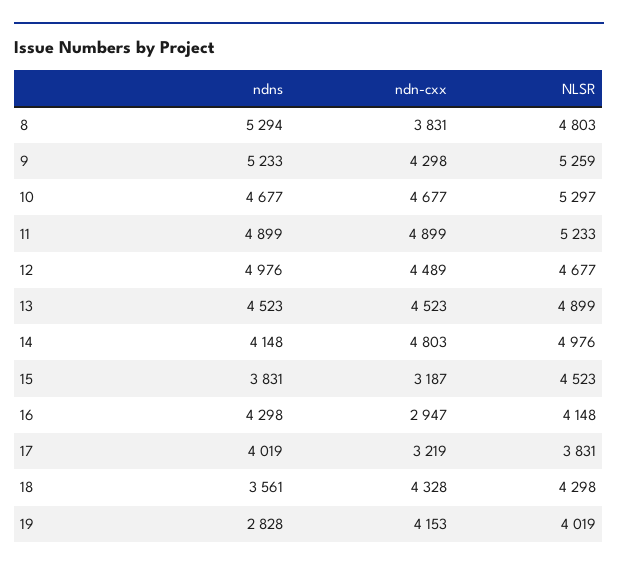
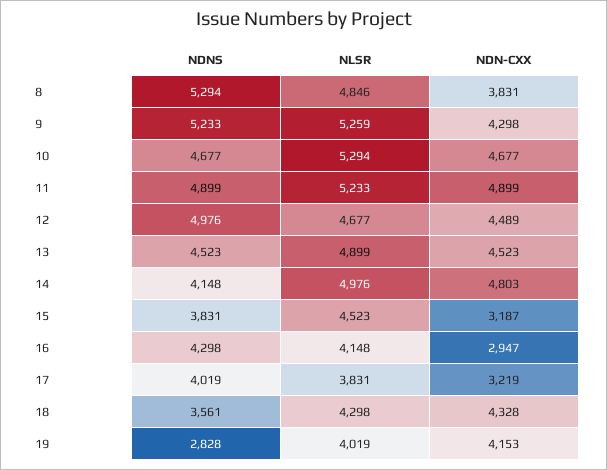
  {
    "ndns": {
      "8": 5294,
      "9": 5233,
      "10": 4677,
      "11": 4899,
      "12": 4976,
      "13": 4523,
      "14": 4148,
      "15": 3831,
      "16": 4298,
      "17": 4019,
      "18": 3561,
      "19": 2828
    },
    "ndn-cxx": {
      "8": 3831,
      "9": 4298,
      "10": 4677,
      "11": 4899,
      "12": 4489,
      "13": 4523,
      "14": 4803,
      "15": 3187,
      "16": 2947,
      "17": 3219,
      "18": 4328,
      "19": 4153
    },
    "NLSR": {
-     "8": 4803,
+     "8": 4846,
      "9": 5259,
-     "10": 5297,
+     "10": 5294,
      "11": 5233,
      "12": 4677,
      "13": 4899,
      "14": 4976,
      "15": 4523,
      "16": 4148,
      "17": 3831,
      "18": 4298,
      "19": 4019
    }
  }

